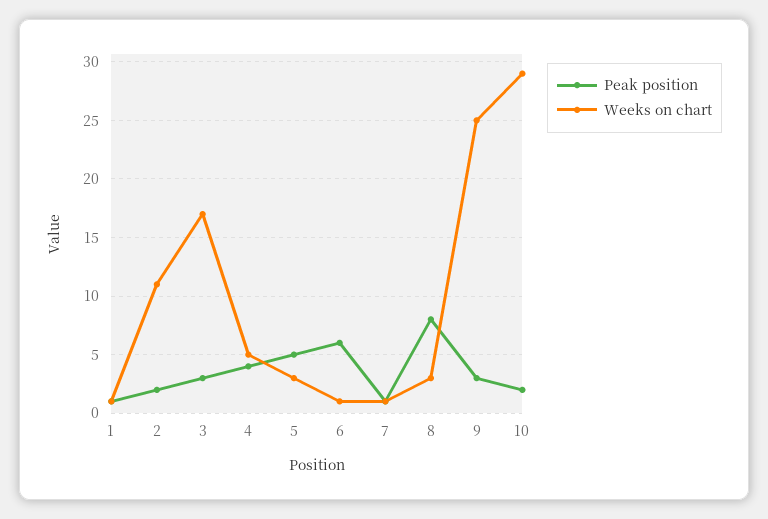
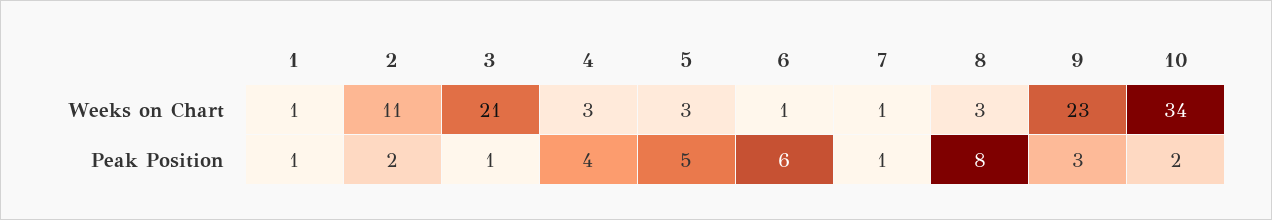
  {
    "Peak position": {
      "1": 1,
      "2": 2,
-     "3": 3,
+     "3": 1,
      "4": 4,
      "5": 5,
      "6": 6,
      "7": 1,
      "8": 8,
      "9": 3,
      "10": 2
    },
    "Weeks on chart": {
      "1": 1,
      "2": 11,
-     "3": 17,
+     "3": 21,
-     "4": 5,
+     "4": 3,
      "5": 3,
      "6": 1,
      "7": 1,
      "8": 3,
-     "9": 25,
+     "9": 23,
-     "10": 29
+     "10": 34
    }
  }

